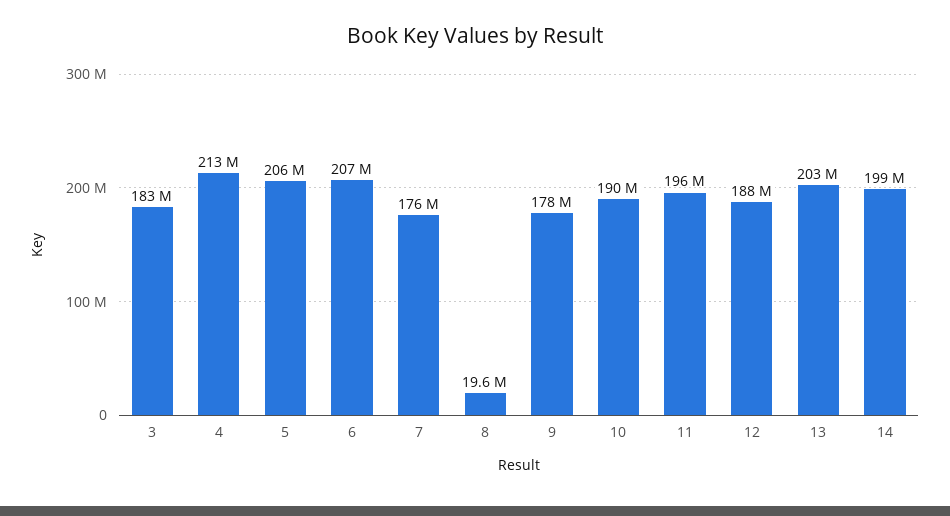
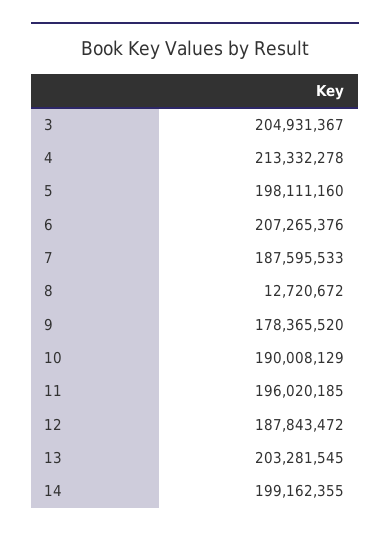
  {
-   "3": 183000000,
+   "3": 204931367,
    "4": 213332278,
-   "5": 206000000,
+   "5": 198111160,
    "6": 207265376,
-   "7": 176000000,
+   "7": 187595533,
-   "8": 19600000,
+   "8": 12720672,
    "9": 178365520,
    "10": 190008129,
    "11": 196020185,
    "12": 187843472,
    "13": 203281545,
    "14": 199162355
  }

